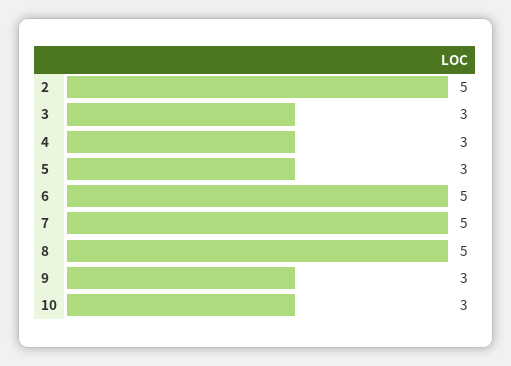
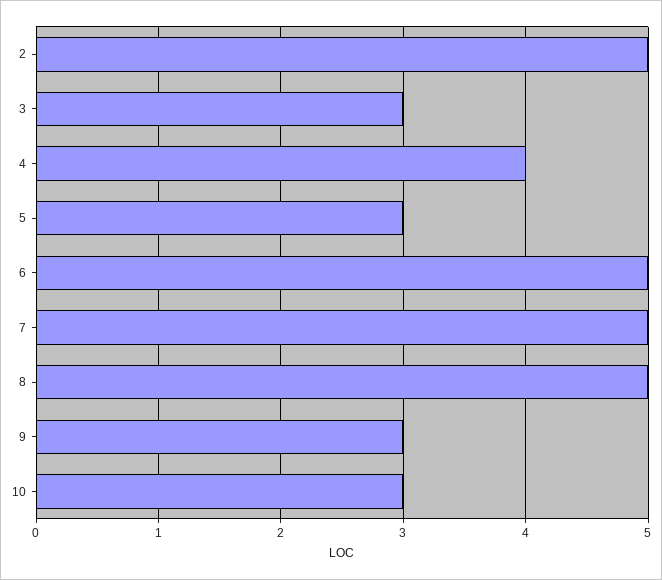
  {
    "2": 5,
    "3": 3,
-   "4": 3,
+   "4": 4,
    "5": 3,
    "6": 5,
    "7": 5,
    "8": 5,
    "9": 3,
    "10": 3
  }

